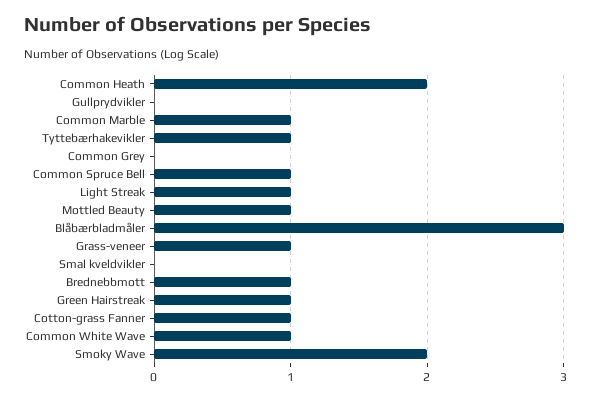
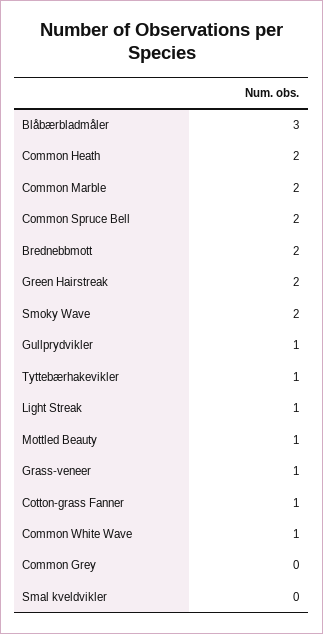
  {
    "Common Heath": 2,
-   "Gullprydvikler": 0,
+   "Gullprydvikler": 1,
-   "Common Marble": 1,
+   "Common Marble": 2,
    "Tyttebærhakevikler": 1,
    "Common Grey": 0,
-   "Common Spruce Bell": 1,
+   "Common Spruce Bell": 2,
    "Light Streak": 1,
    "Mottled Beauty": 1,
    "Blåbærbladmåler": 3,
    "Grass-veneer": 1,
    "Smal kveldvikler": 0,
-   "Brednebbmott": 1,
+   "Brednebbmott": 2,
-   "Green Hairstreak": 1,
+   "Green Hairstreak": 2,
    "Cotton-grass Fanner": 1,
    "Common White Wave": 1,
    "Smoky Wave": 2
  }

